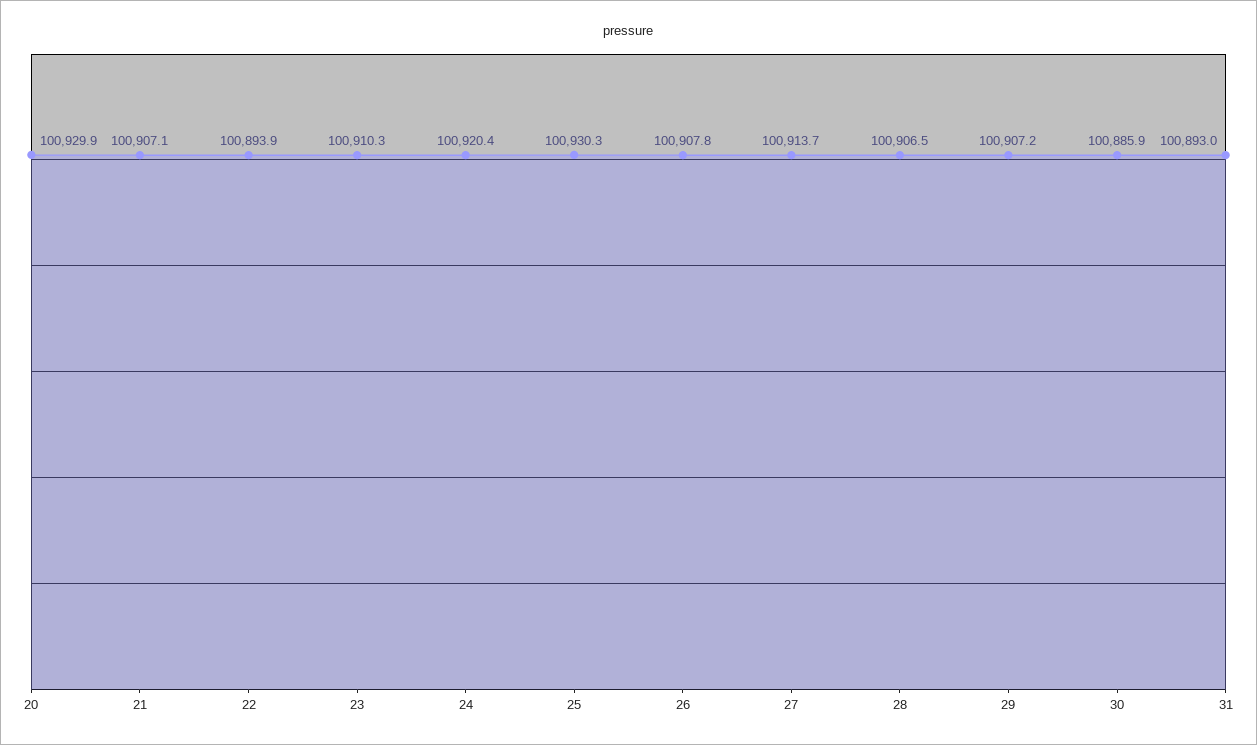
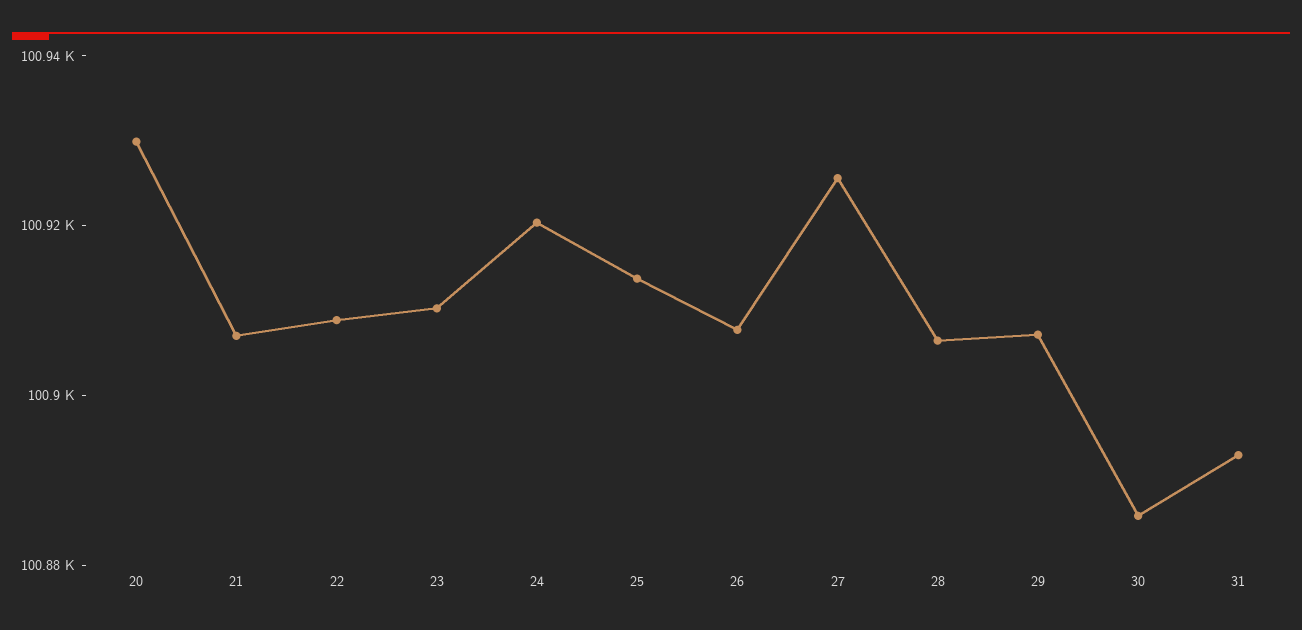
  {
    "20": 100929.9,
    "21": 100907.1,
-   "22": 100893.9,
+   "22": 100910,
    "23": 100910.3,
    "24": 100920.4,
-   "25": 100930.3,
+   "25": 100915,
    "26": 100907.8,
-   "27": 100913.7,
+   "27": 100925,
    "28": 100906.5,
    "29": 100907.2,
    "30": 100885.9,
    "31": 100893
  }

